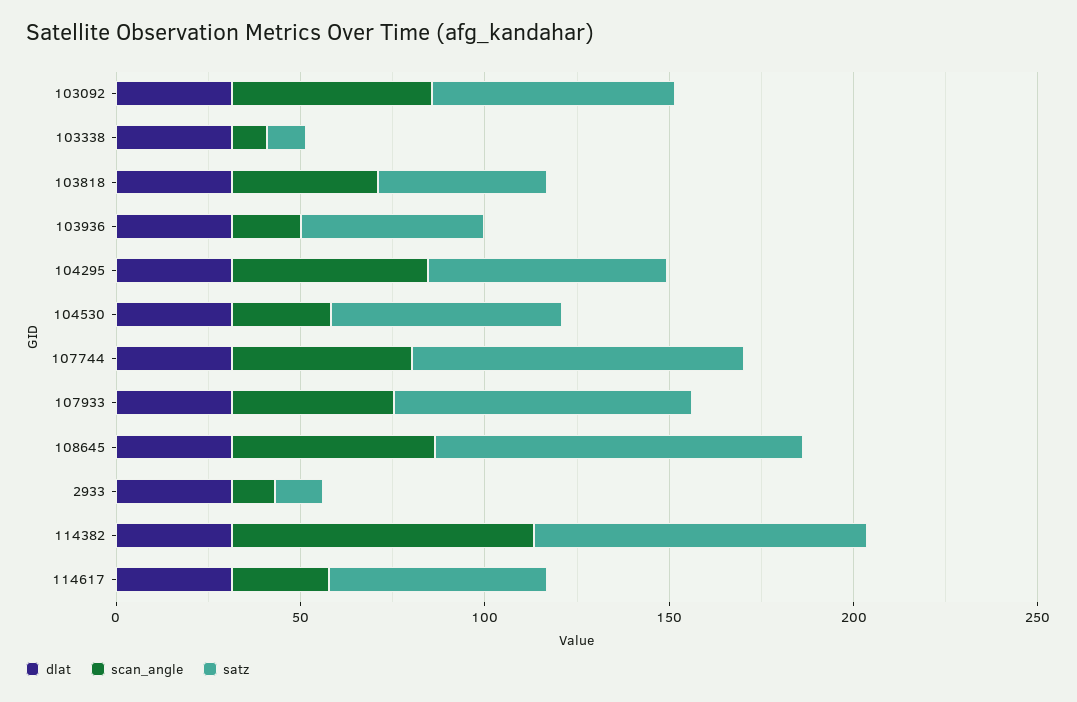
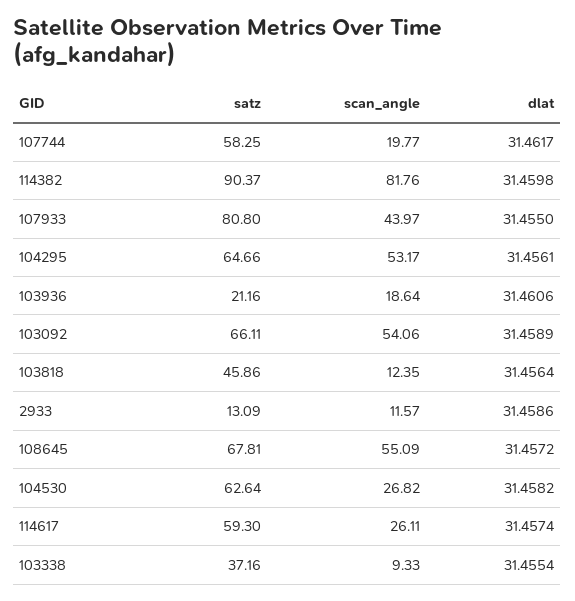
  {
    "dlat": {
      "103092": 31.4589,
      "103338": 31.4554,
      "103818": 31.4564,
      "103936": 31.4606,
      "104295": 31.4561,
      "104530": 31.4582,
      "107744": 31.4617,
      "107933": 31.455,
      "108645": 31.4572,
      "2933": 31.4586,
      "114382": 31.4598,
      "114617": 31.4574
    },
    "scan_angle": {
      "103092": 54.06,
      "103338": 9.33,
-     "103818": 40,
+     "103818": 12.35,
      "103936": 18.64,
      "104295": 53.17,
      "104530": 26.82,
-     "107744": 50,
+     "107744": 19.77,
      "107933": 43.97,
      "108645": 55.09,
      "2933": 11.57,
      "114382": 81.76,
      "114617": 26.11
    },
    "satz": {
      "103092": 66.11,
-     "103338": 10,
+     "103338": 37.16,
      "103818": 45.86,
-     "103936": 50,
+     "103936": 21.16,
      "104295": 64.66,
      "104530": 62.64,
-     "107744": 90,
+     "107744": 58.25,
      "107933": 80.8,
-     "108645": 100,
+     "108645": 67.81,
      "2933": 13.09,
      "114382": 90.37,
      "114617": 59.3
    }
  }

